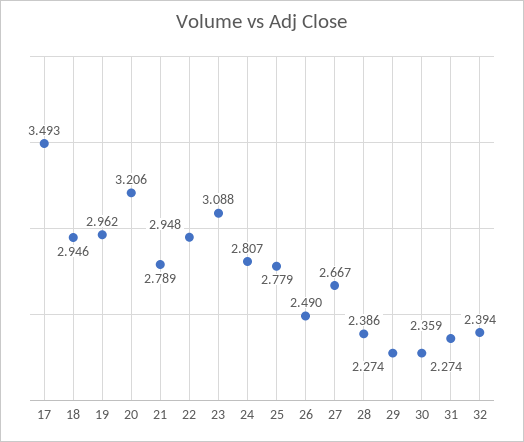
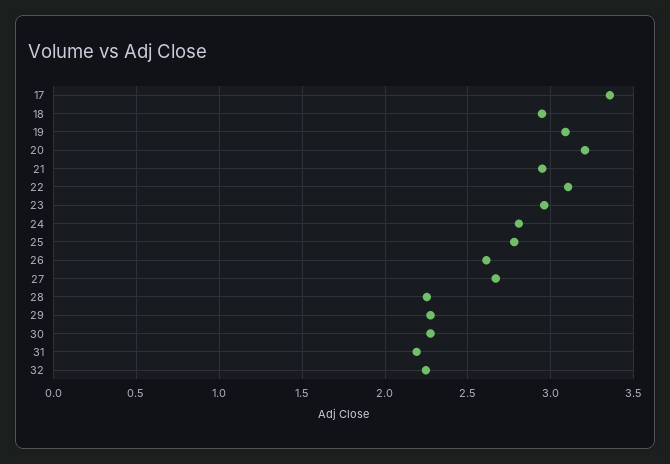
  {
-   "17": 3.493,
+   "17": 3.35,
    "18": 2.946,
-   "19": 2.962,
+   "19": 3.1,
    "20": 3.206,
-   "21": 2.789,
+   "21": 2.95,
-   "22": 2.948,
+   "22": 3.1,
-   "23": 3.088,
+   "23": 2.95,
    "24": 2.807,
    "25": 2.779,
-   "26": 2.49,
+   "26": 2.6,
    "27": 2.667,
-   "28": 2.386,
+   "28": 2.25,
    "29": 2.274,
    "30": 2.274,
-   "31": 2.359,
+   "31": 2.2,
-   "32": 2.394
+   "32": 2.25
  }

